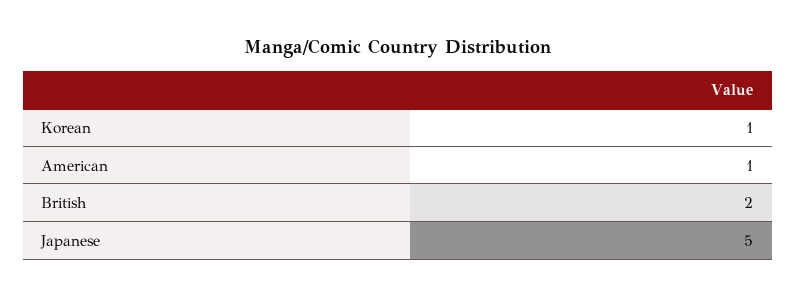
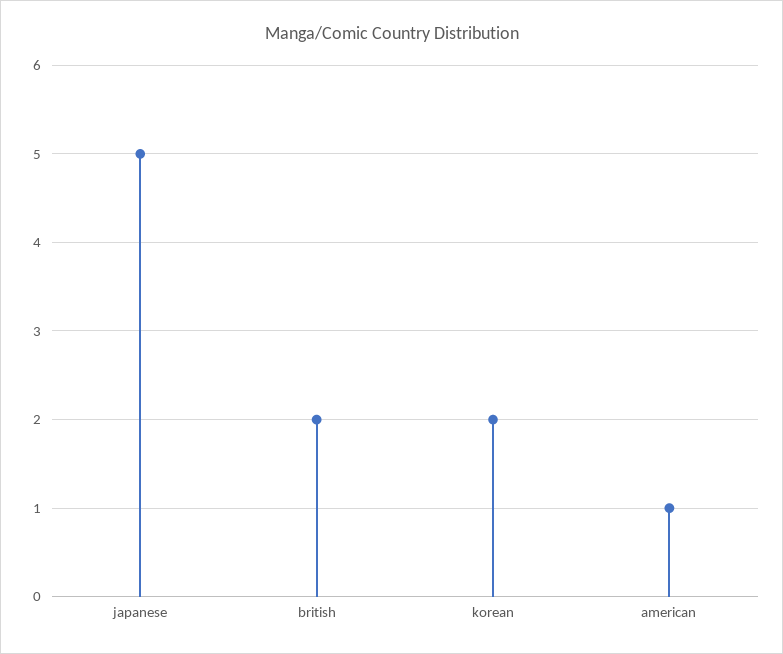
  {
-   "Korean": 1,
+   "Korean": 2,
    "American": 1,
    "British": 2,
    "Japanese": 5
  }

